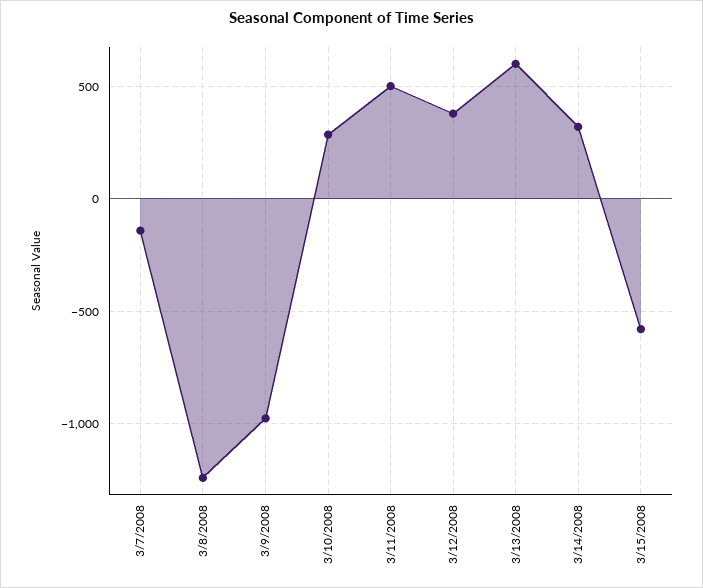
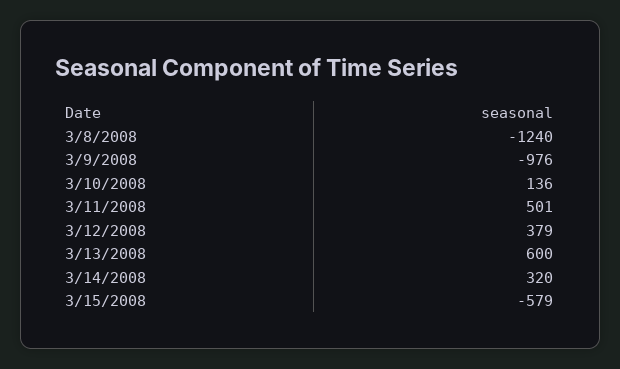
  {
-   "3/7/2008": -150,
    "3/8/2008": -1240,
    "3/9/2008": -976,
-   "3/10/2008": 300,
+   "3/10/2008": 136,
    "3/11/2008": 501,
    "3/12/2008": 379,
    "3/13/2008": 600,
    "3/14/2008": 320,
    "3/15/2008": -579
  }

